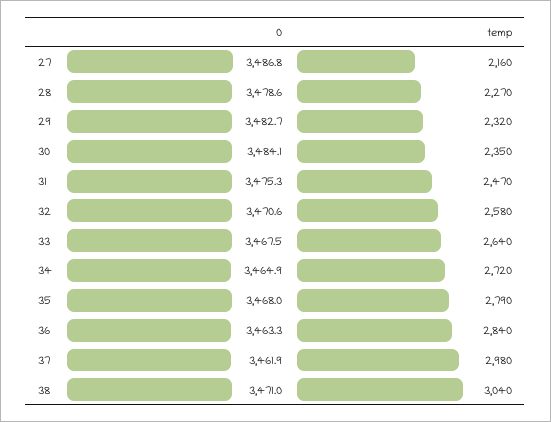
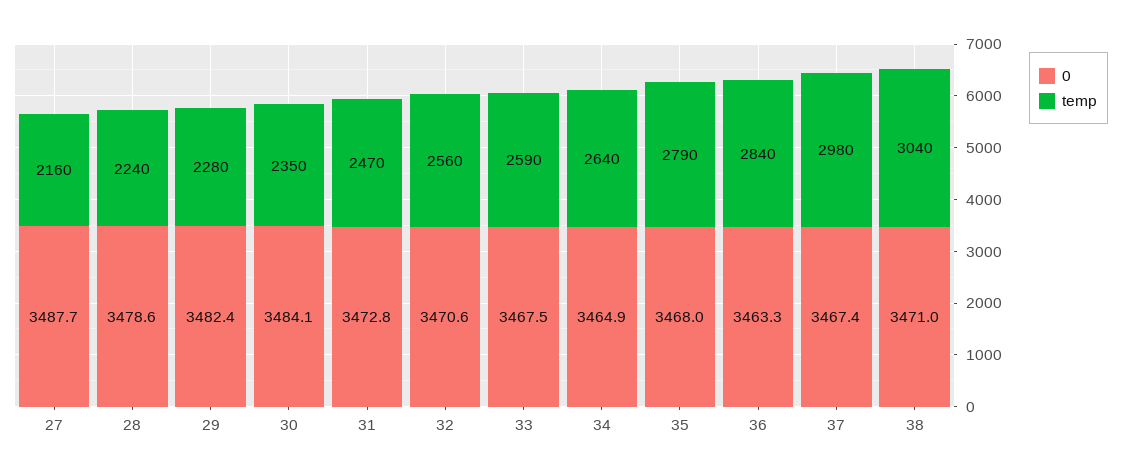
  {
    "0": {
-     "27": 3486.8,
+     "27": 3487.7,
      "28": 3478.6,
-     "29": 3482.7,
+     "29": 3482.4,
      "30": 3484.1,
-     "31": 3475.3,
+     "31": 3472.8,
      "32": 3470.6,
      "33": 3467.5,
      "34": 3464.9,
      "35": 3468,
      "36": 3463.3,
-     "37": 3461.9,
+     "37": 3467.4,
      "38": 3471
    },
    "temp": {
      "27": 2160,
-     "28": 2270,
+     "28": 2240,
-     "29": 2320,
+     "29": 2280,
      "30": 2350,
      "31": 2470,
-     "32": 2580,
+     "32": 2560,
-     "33": 2640,
+     "33": 2590,
-     "34": 2720,
+     "34": 2640,
      "35": 2790,
      "36": 2840,
      "37": 2980,
      "38": 3040
    }
  }

